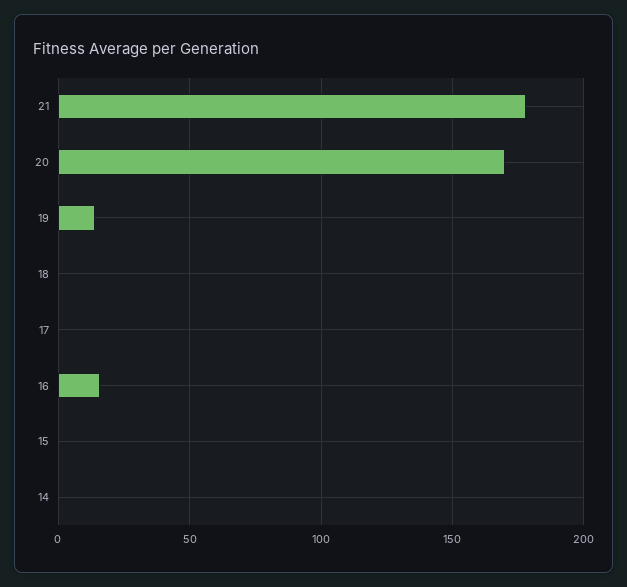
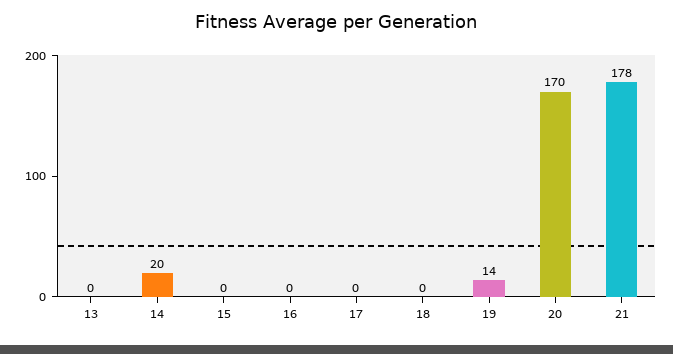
  {
    "21": 178,
    "20": 170,
    "19": 14,
    "18": 0,
    "17": 0,
-   "16": 15,
+   "16": 0,
    "15": 0,
-   "14": 0
+   "14": 20,
+   "13": 0
  }

